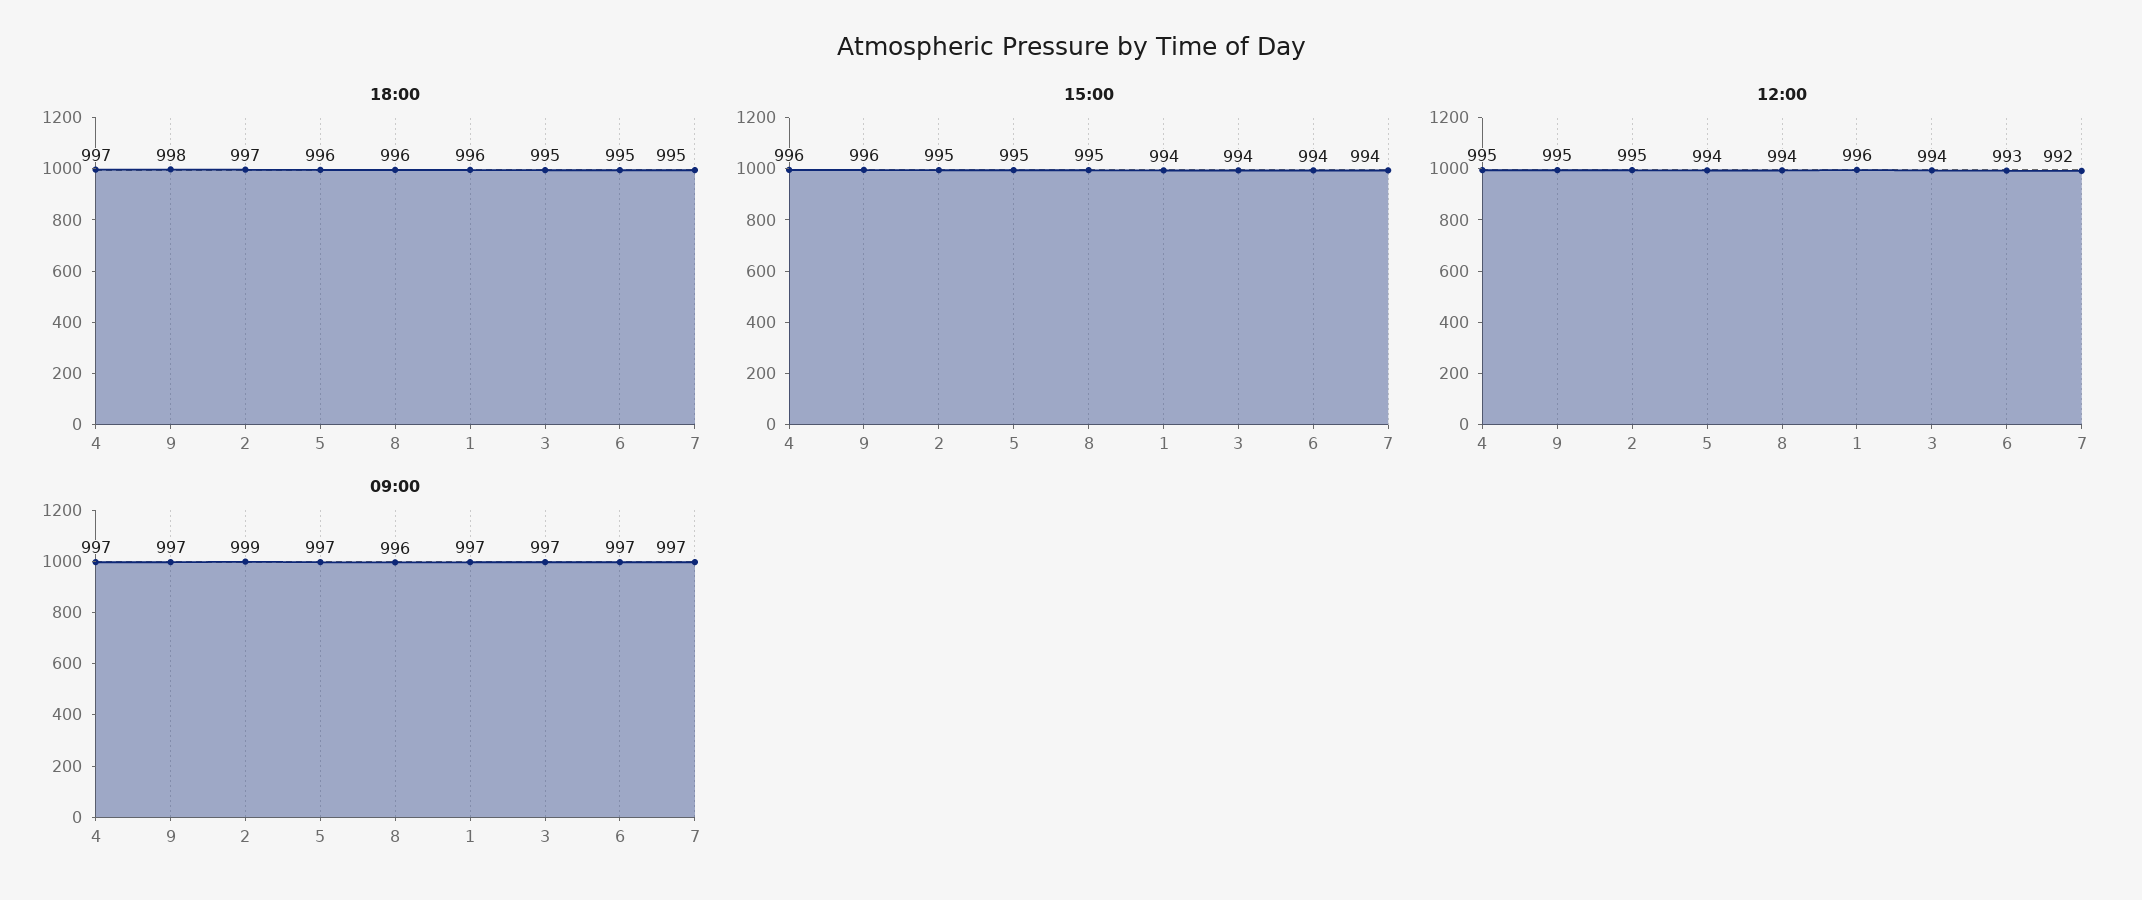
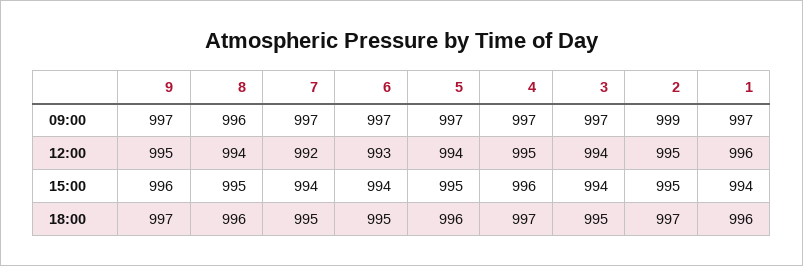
  {
    "18:00": {
      "4": 997,
-     "9": 998,
+     "9": 997,
      "2": 997,
      "5": 996,
      "8": 996,
      "1": 996,
      "3": 995,
      "6": 995,
      "7": 995
    },
    "15:00": {
      "4": 996,
      "9": 996,
      "2": 995,
      "5": 995,
      "8": 995,
      "1": 994,
      "3": 994,
      "6": 994,
      "7": 994
    },
    "12:00": {
      "4": 995,
      "9": 995,
      "2": 995,
      "5": 994,
      "8": 994,
      "1": 996,
      "3": 994,
      "6": 993,
      "7": 992
    },
    "09:00": {
      "4": 997,
      "9": 997,
      "2": 999,
      "5": 997,
      "8": 996,
      "1": 997,
      "3": 997,
      "6": 997,
      "7": 997
    }
  }

